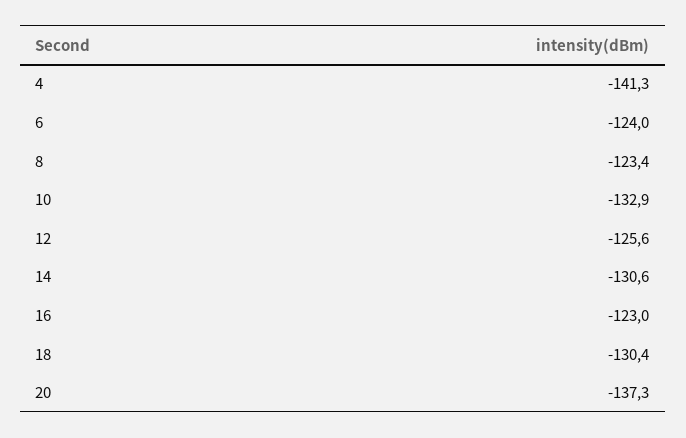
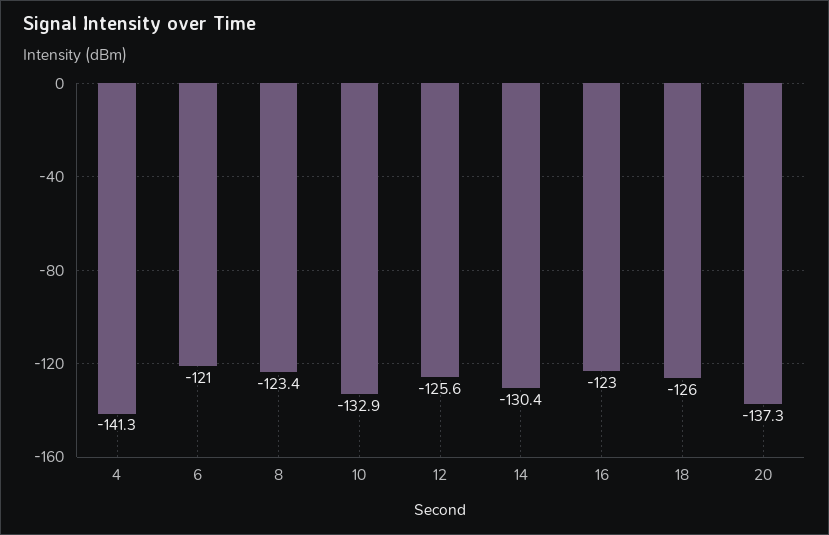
  {
    "4": -141.3,
-   "6": -124,
+   "6": -121,
    "8": -123.4,
    "10": -132.9,
    "12": -125.6,
-   "14": -130.6,
+   "14": -130.4,
    "16": -123,
-   "18": -130.4,
+   "18": -126,
    "20": -137.3
  }

